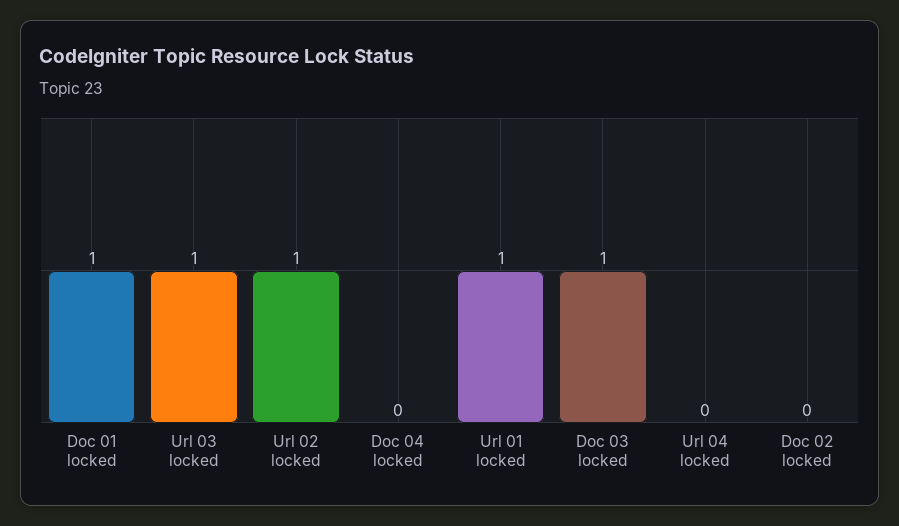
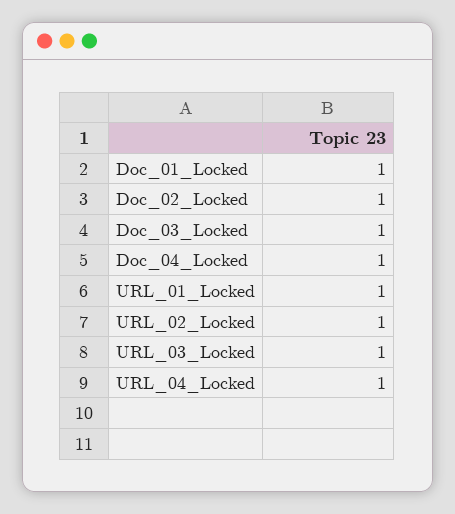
  {
    "Doc 01 locked": 1,
    "Url 03 locked": 1,
    "Url 02 locked": 1,
-   "Doc 04 locked": 0,
+   "Doc 04 locked": 1,
    "Url 01 locked": 1,
    "Doc 03 locked": 1,
-   "Url 04 locked": 0,
+   "Url 04 locked": 1,
-   "Doc 02 locked": 0
+   "Doc 02 locked": 1
  }

